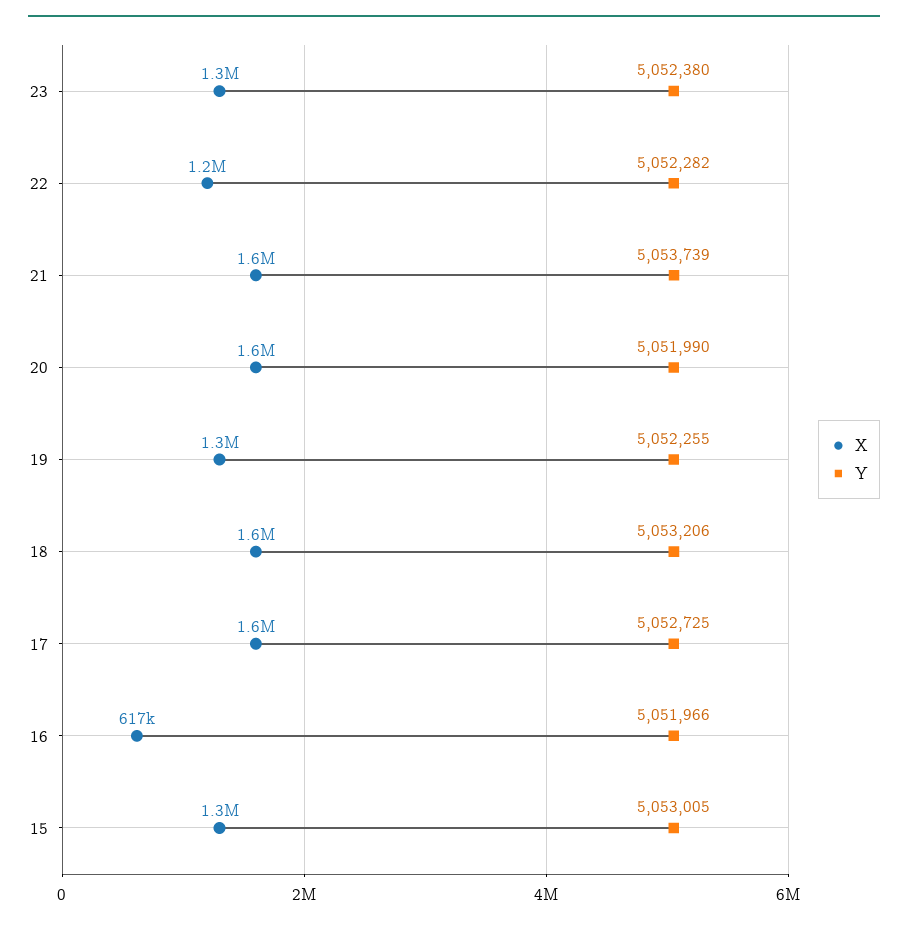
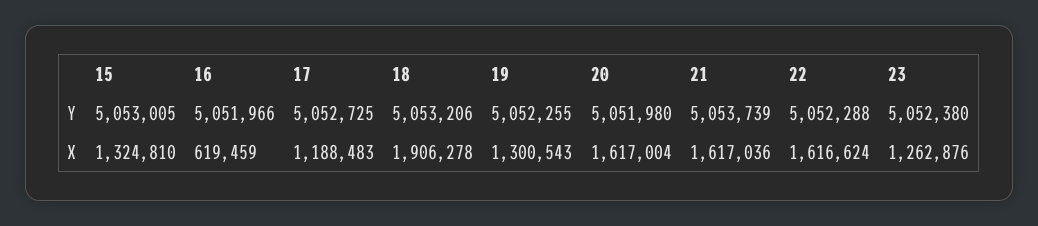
  {
    "X": {
      "23": 1262876,
-     "22": 1200000,
+     "22": 1616624,
      "21": 1617036,
      "20": 1617004,
      "19": 1300543,
-     "18": 1600000,
+     "18": 1906278,
-     "17": 1600000,
+     "17": 1188483,
-     "16": 617000,
+     "16": 619459,
      "15": 1324810
    },
    "Y": {
      "23": 5052380,
-     "22": 5052282,
+     "22": 5052288,
      "21": 5053739,
-     "20": 5051990,
+     "20": 5051980,
      "19": 5052255,
      "18": 5053206,
      "17": 5052725,
      "16": 5051966,
      "15": 5053005
    }
  }

